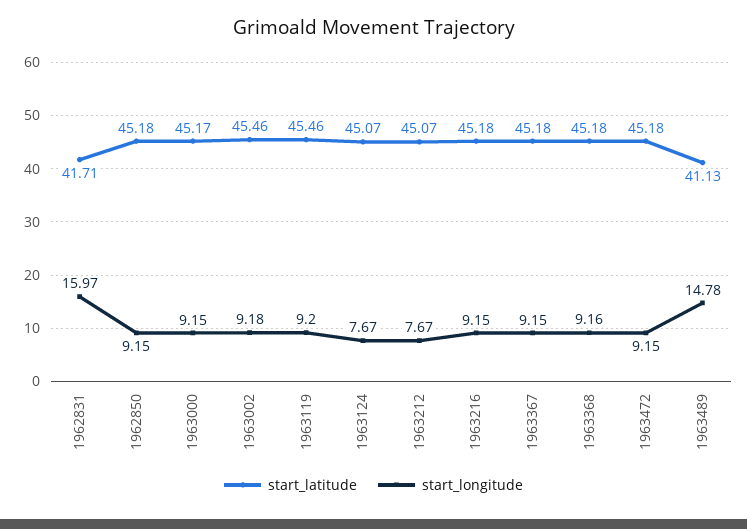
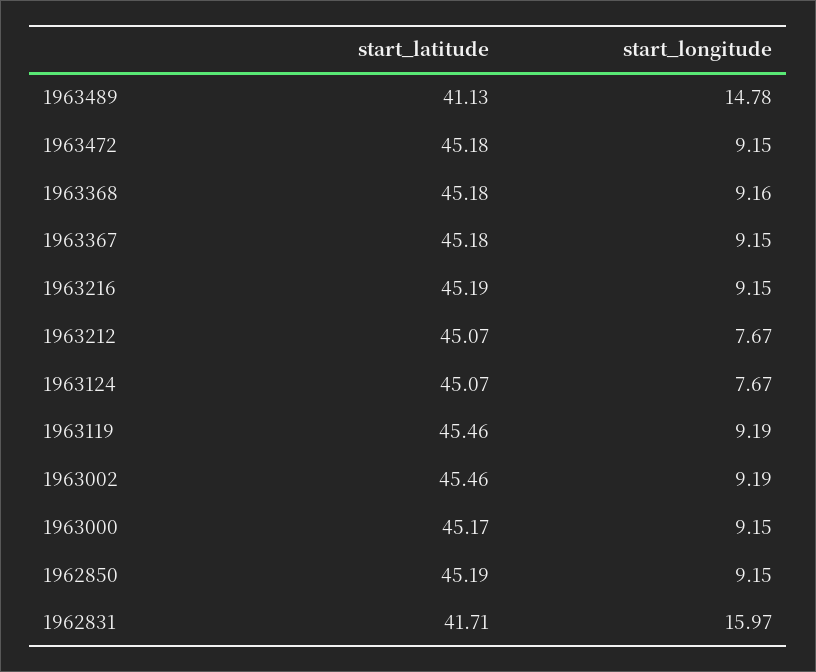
  {
    "start_latitude": {
      "1962831": 41.71,
-     "1962850": 45.18,
+     "1962850": 45.19,
      "1963000": 45.17,
      "1963002": 45.46,
      "1963119": 45.46,
      "1963124": 45.07,
      "1963212": 45.07,
-     "1963216": 45.18,
+     "1963216": 45.19,
      "1963367": 45.18,
      "1963368": 45.18,
      "1963472": 45.18,
      "1963489": 41.13
    },
    "start_longitude": {
      "1962831": 15.97,
      "1962850": 9.15,
      "1963000": 9.15,
-     "1963002": 9.18,
+     "1963002": 9.19,
-     "1963119": 9.2,
+     "1963119": 9.19,
      "1963124": 7.67,
      "1963212": 7.67,
      "1963216": 9.15,
      "1963367": 9.15,
      "1963368": 9.16,
      "1963472": 9.15,
      "1963489": 14.78
    }
  }

